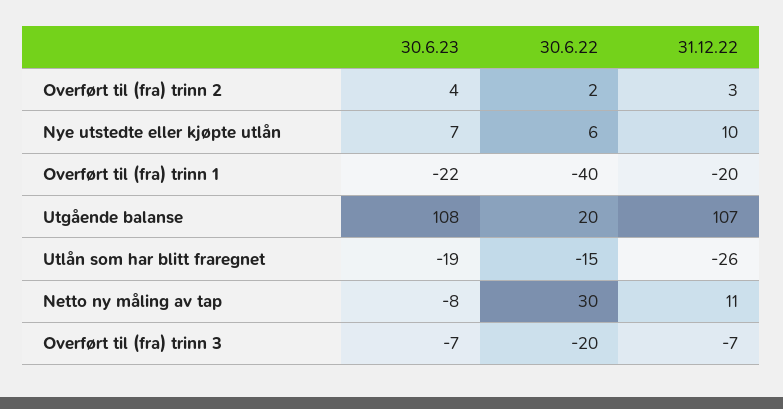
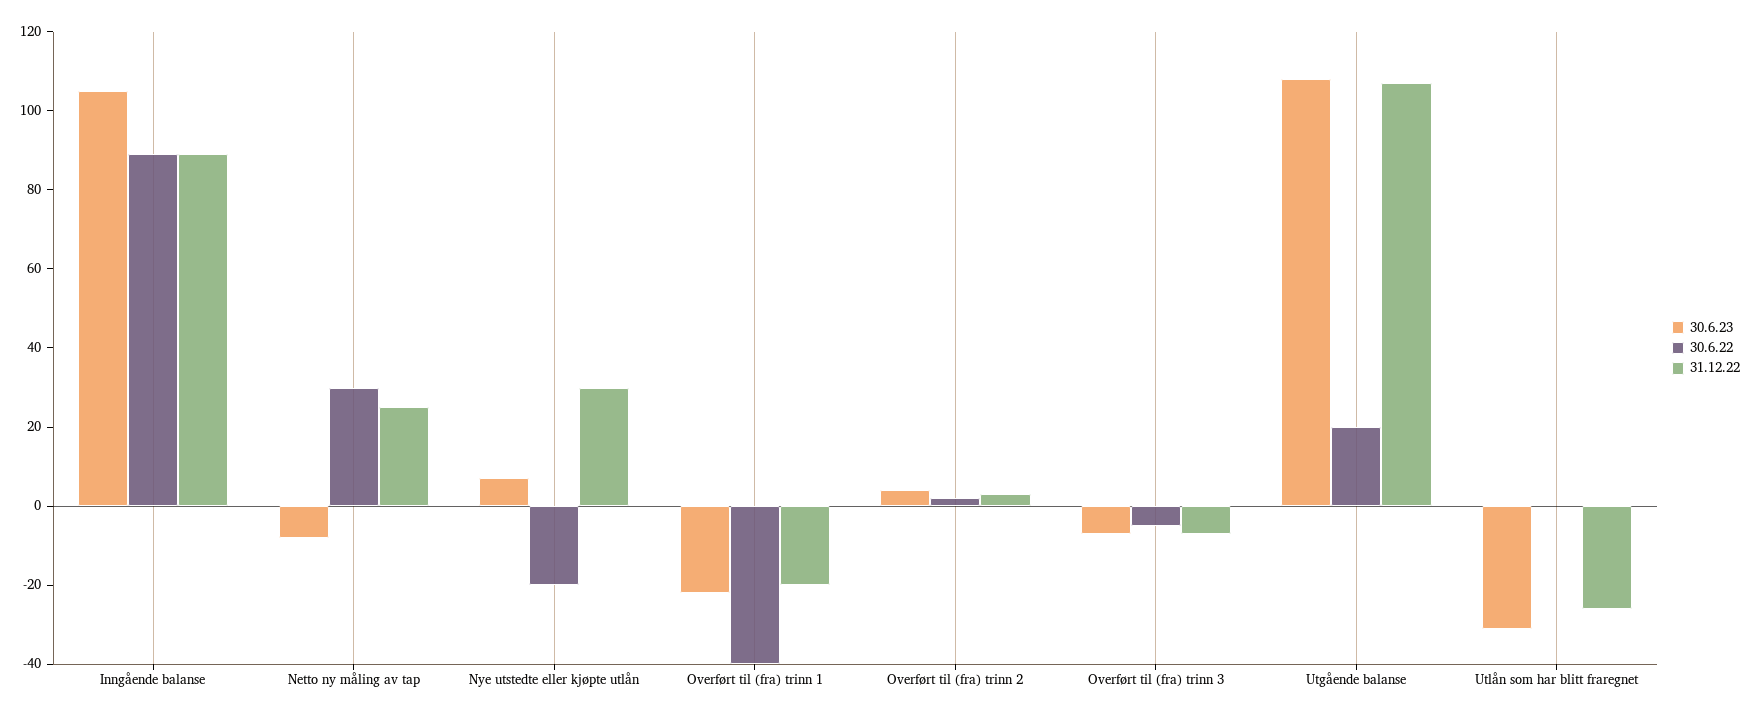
  {
    "30.6.23": {
      "Overført til (fra) trinn 2": 4,
      "Nye utstedte eller kjøpte utlån": 7,
      "Overført til (fra) trinn 1": -22,
      "Utgående balanse": 108,
-     "Utlån som har blitt fraregnet": -19,
+     "Utlån som har blitt fraregnet": -30,
      "Netto ny måling av tap": -8,
-     "Overført til (fra) trinn 3": -7
+     "Overført til (fra) trinn 3": -7,
+     "Inngående balanse": 105
    },
    "30.6.22": {
      "Overført til (fra) trinn 2": 2,
-     "Nye utstedte eller kjøpte utlån": 6,
+     "Nye utstedte eller kjøpte utlån": -20,
      "Overført til (fra) trinn 1": -40,
      "Utgående balanse": 20,
-     "Utlån som har blitt fraregnet": -15,
+     "Utlån som har blitt fraregnet": 0,
      "Netto ny måling av tap": 30,
-     "Overført til (fra) trinn 3": -20
+     "Overført til (fra) trinn 3": -5,
+     "Inngående balanse": 90
    },
    "31.12.22": {
      "Overført til (fra) trinn 2": 3,
-     "Nye utstedte eller kjøpte utlån": 10,
+     "Nye utstedte eller kjøpte utlån": 30,
      "Overført til (fra) trinn 1": -20,
      "Utgående balanse": 107,
      "Utlån som har blitt fraregnet": -26,
-     "Netto ny måling av tap": 11,
+     "Netto ny måling av tap": 25,
-     "Overført til (fra) trinn 3": -7
+     "Overført til (fra) trinn 3": -7,
+     "Inngående balanse": 90
    }
  }

